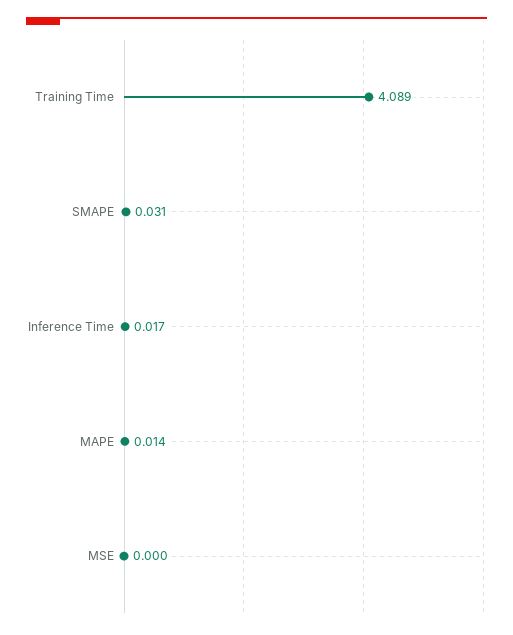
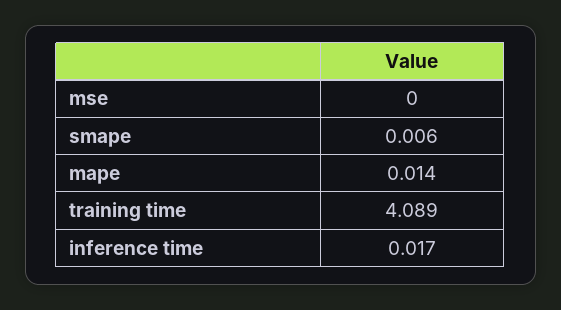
  {
    "Training Time": 4.089,
-   "SMAPE": 0.031,
+   "SMAPE": 0.006,
    "Inference Time": 0.017,
    "MAPE": 0.014,
    "MSE": 0
  }

